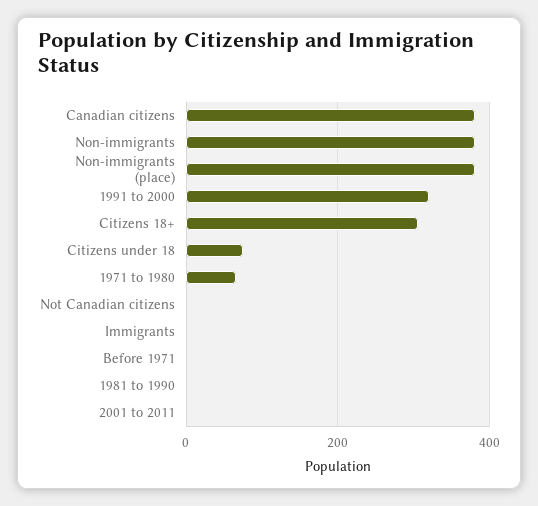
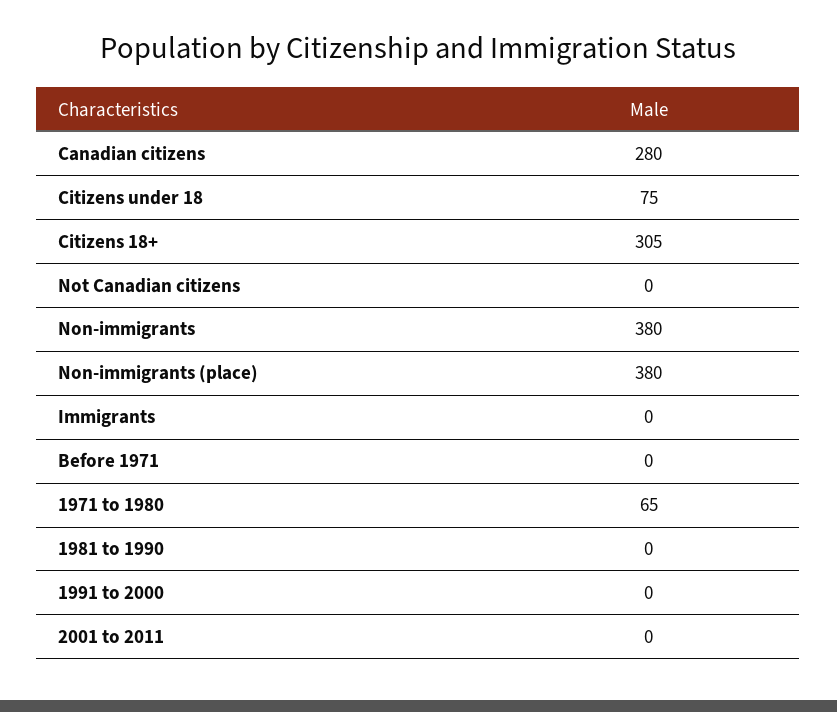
  {
-   "Canadian citizens": 380,
+   "Canadian citizens": 280,
    "Non-immigrants": 380,
    "Non-immigrants (place)": 380,
-   "1991 to 2000": 320,
+   "1991 to 2000": 0,
    "Citizens 18+": 305,
    "Citizens under 18": 75,
    "1971 to 1980": 65,
    "Not Canadian citizens": 0,
    "Immigrants": 0,
    "Before 1971": 0,
    "1981 to 1990": 0,
    "2001 to 2011": 0
  }

